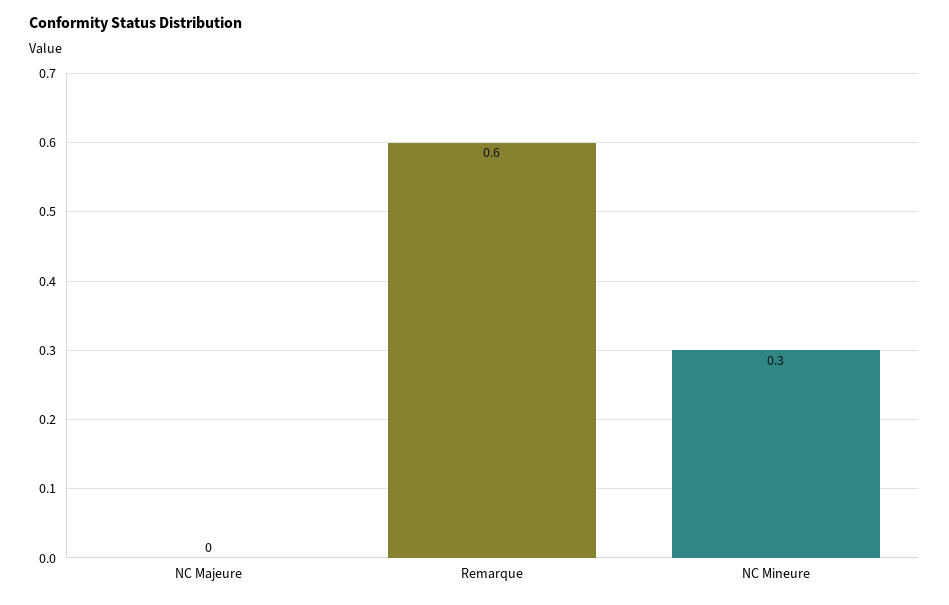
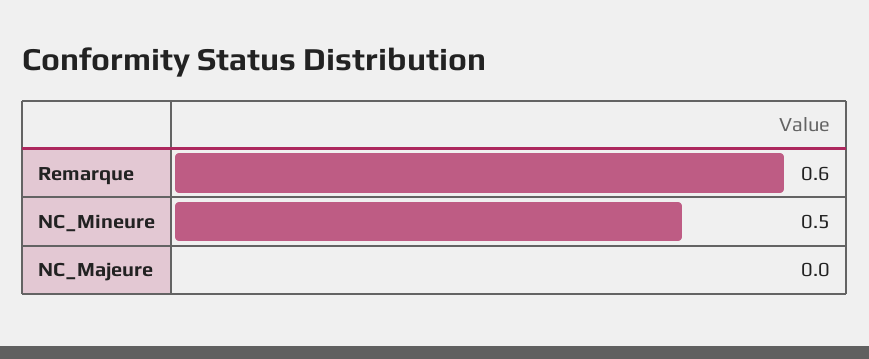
  {
    "NC Majeure": 0,
    "Remarque": 0.6,
-   "NC Mineure": 0.3
+   "NC Mineure": 0.5
  }

